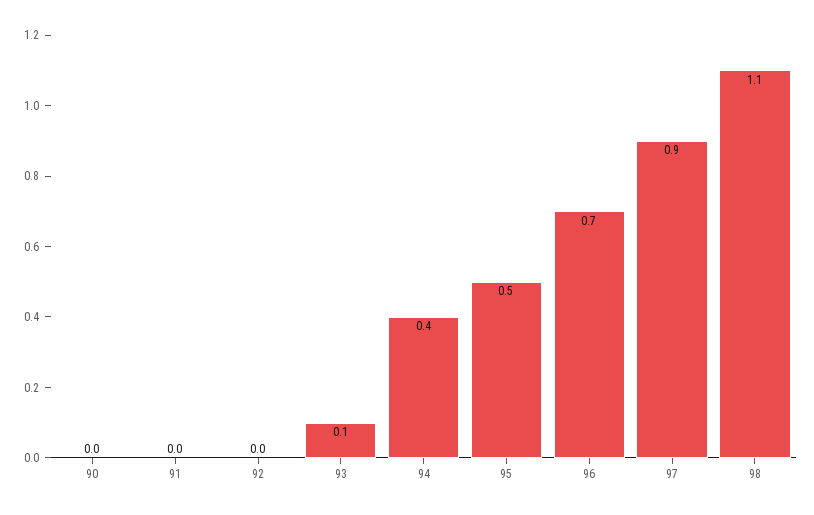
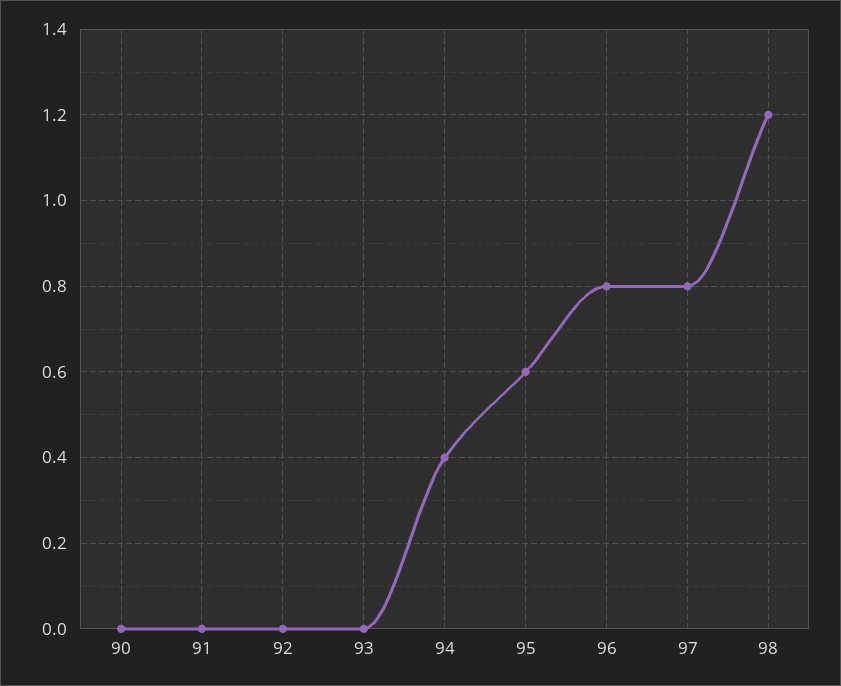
  {
    "90": 0,
    "91": 0,
    "92": 0,
-   "93": 0.1,
+   "93": 0,
    "94": 0.4,
-   "95": 0.5,
+   "95": 0.6,
-   "96": 0.7,
+   "96": 0.8,
-   "97": 0.9,
+   "97": 0.8,
-   "98": 1.1
+   "98": 1.2
  }

